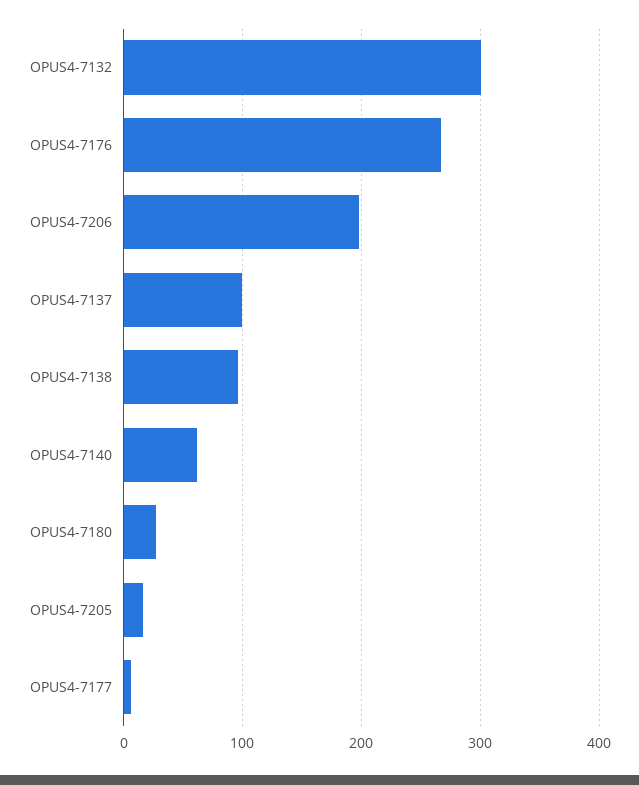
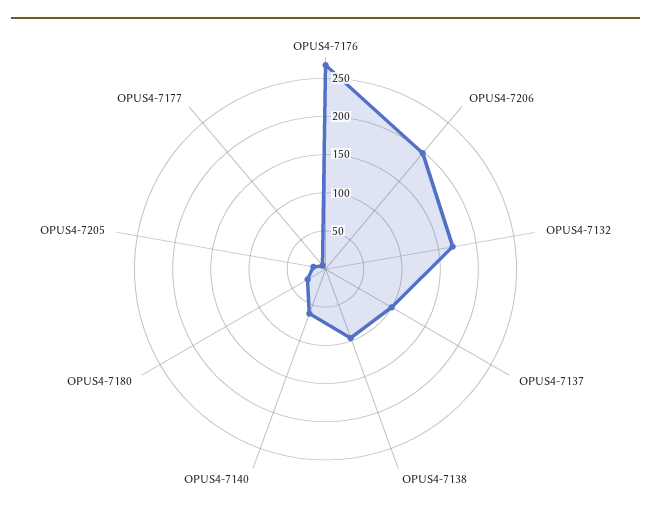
  {
-   "OPUS4-7132": 300,
+   "OPUS4-7132": 175,
    "OPUS4-7176": 270,
    "OPUS4-7206": 200,
    "OPUS4-7137": 100,
    "OPUS4-7138": 100,
    "OPUS4-7140": 60,
    "OPUS4-7180": 30,
    "OPUS4-7205": 20,
    "OPUS4-7177": 10
  }

